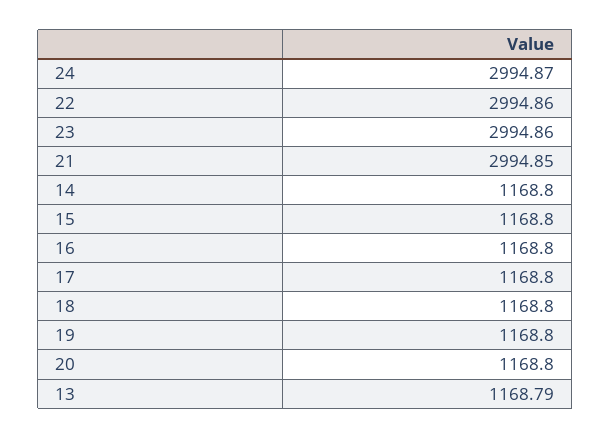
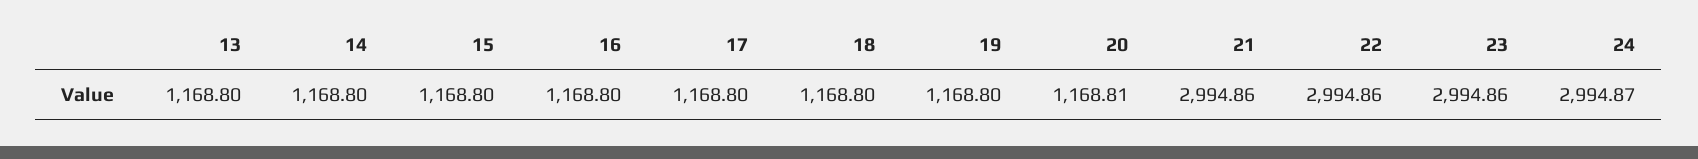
  {
    "24": 2994.87,
    "22": 2994.86,
    "23": 2994.86,
-   "21": 2994.85,
+   "21": 2994.86,
    "14": 1168.8,
    "15": 1168.8,
    "16": 1168.8,
    "17": 1168.8,
    "18": 1168.8,
    "19": 1168.8,
-   "20": 1168.8,
+   "20": 1168.81,
-   "13": 1168.79
+   "13": 1168.8
  }

